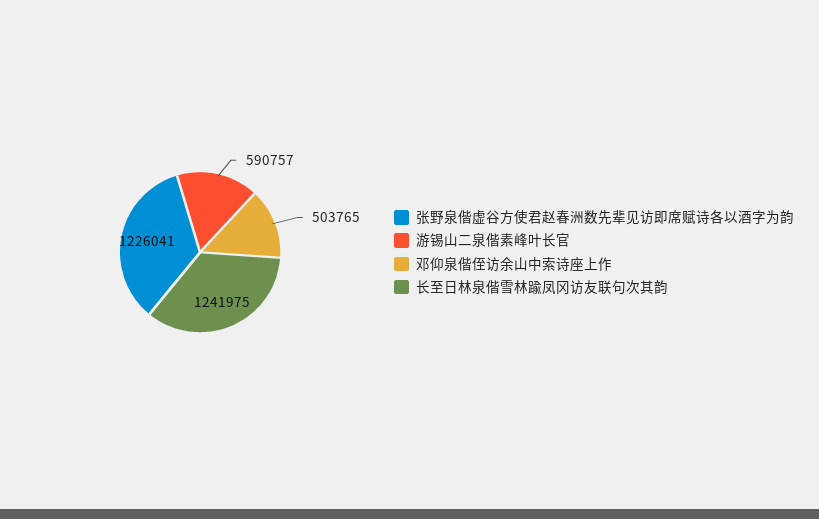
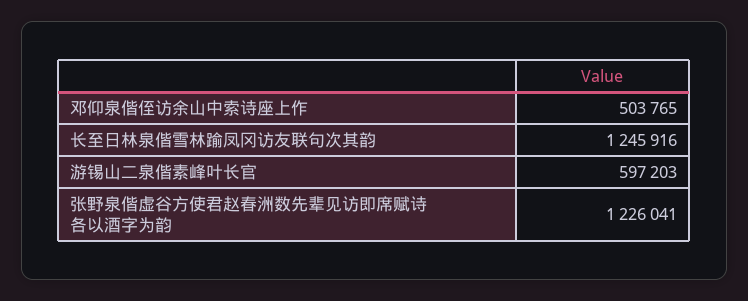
  {
    "张野泉偕虚谷方使君赵春洲数先辈见访即席赋诗各以酒字为韵": 1226041,
-   "游锡山二泉偕素峰叶长官": 590757,
+   "游锡山二泉偕素峰叶长官": 597203,
    "邓仰泉偕侄访余山中索诗座上作": 503765,
-   "长至日林泉偕雪林踰凤冈访友联句次其韵": 1241975
+   "长至日林泉偕雪林踰凤冈访友联句次其韵": 1245916
  }

